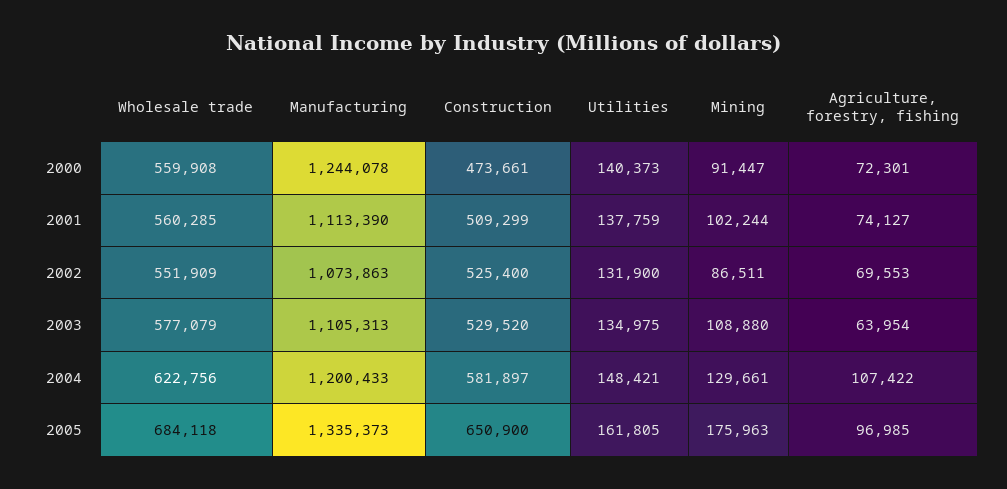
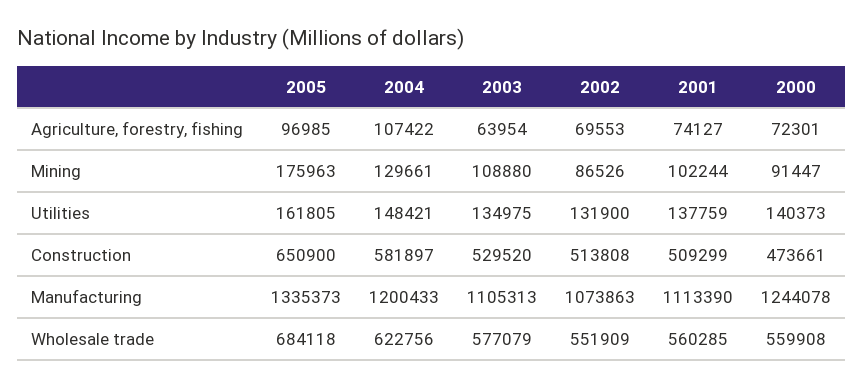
  {
    "Wholesale trade": {
      "2000": 559908,
      "2001": 560285,
      "2002": 551909,
      "2003": 577079,
      "2004": 622756,
      "2005": 684118
    },
    "Manufacturing": {
      "2000": 1244078,
      "2001": 1113390,
      "2002": 1073863,
      "2003": 1105313,
      "2004": 1200433,
      "2005": 1335373
    },
    "Construction": {
      "2000": 473661,
      "2001": 509299,
-     "2002": 525400,
+     "2002": 513808,
      "2003": 529520,
      "2004": 581897,
      "2005": 650900
    },
    "Utilities": {
      "2000": 140373,
      "2001": 137759,
      "2002": 131900,
      "2003": 134975,
      "2004": 148421,
      "2005": 161805
    },
    "Mining": {
      "2000": 91447,
      "2001": 102244,
-     "2002": 86511,
+     "2002": 86526,
      "2003": 108880,
      "2004": 129661,
      "2005": 175963
    },
    "Agriculture, forestry, fishing": {
      "2000": 72301,
      "2001": 74127,
      "2002": 69553,
      "2003": 63954,
      "2004": 107422,
      "2005": 96985
    }
  }

